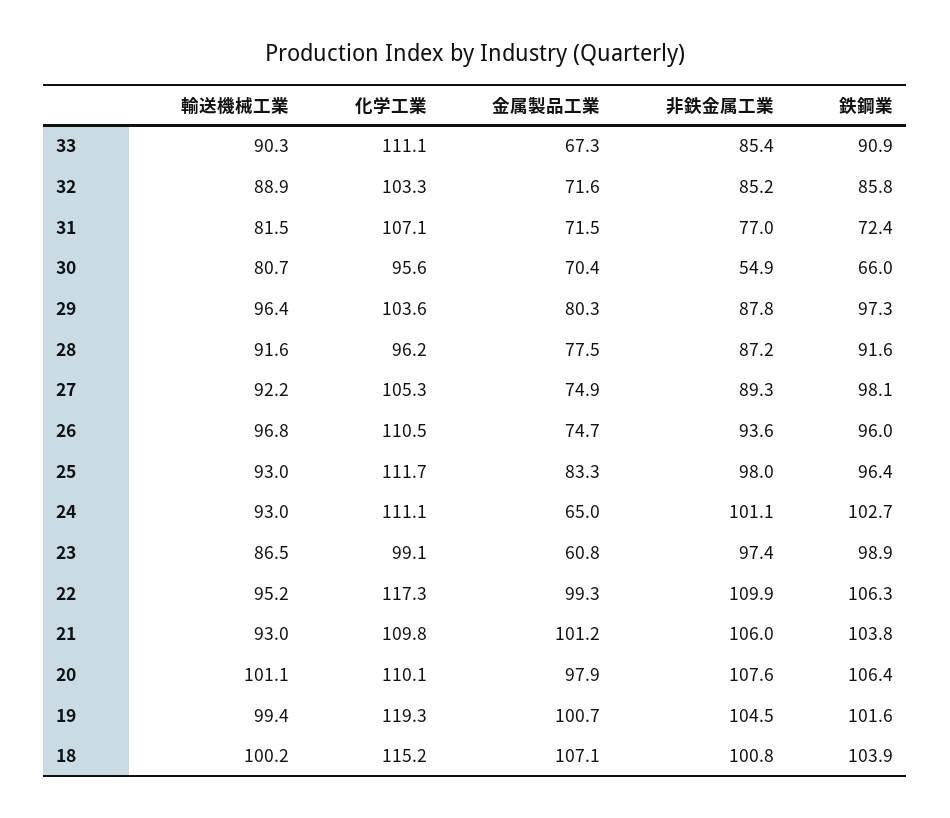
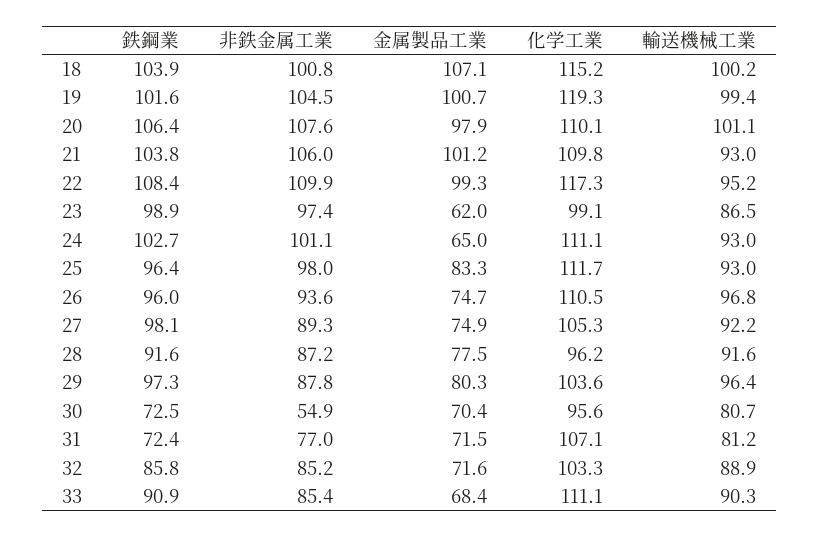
  {
    "輸送機械工業": {
      "33": 90.3,
      "32": 88.9,
-     "31": 81.5,
+     "31": 81.2,
      "30": 80.7,
      "29": 96.4,
      "28": 91.6,
      "27": 92.2,
      "26": 96.8,
      "25": 93,
      "24": 93,
      "23": 86.5,
      "22": 95.2,
      "21": 93,
      "20": 101.1,
      "19": 99.4,
      "18": 100.2
    },
    "化学工業": {
      "33": 111.1,
      "32": 103.3,
      "31": 107.1,
      "30": 95.6,
      "29": 103.6,
      "28": 96.2,
      "27": 105.3,
      "26": 110.5,
      "25": 111.7,
      "24": 111.1,
      "23": 99.1,
      "22": 117.3,
      "21": 109.8,
      "20": 110.1,
      "19": 119.3,
      "18": 115.2
    },
    "金属製品工業": {
-     "33": 67.3,
+     "33": 68.4,
      "32": 71.6,
      "31": 71.5,
      "30": 70.4,
      "29": 80.3,
      "28": 77.5,
      "27": 74.9,
      "26": 74.7,
      "25": 83.3,
      "24": 65,
-     "23": 60.8,
+     "23": 62,
      "22": 99.3,
      "21": 101.2,
      "20": 97.9,
      "19": 100.7,
      "18": 107.1
    },
    "非鉄金属工業": {
      "33": 85.4,
      "32": 85.2,
      "31": 77,
      "30": 54.9,
      "29": 87.8,
      "28": 87.2,
      "27": 89.3,
      "26": 93.6,
      "25": 98,
      "24": 101.1,
      "23": 97.4,
      "22": 109.9,
      "21": 106,
      "20": 107.6,
      "19": 104.5,
      "18": 100.8
    },
    "鉄鋼業": {
      "33": 90.9,
      "32": 85.8,
      "31": 72.4,
-     "30": 66,
+     "30": 72.5,
      "29": 97.3,
      "28": 91.6,
      "27": 98.1,
      "26": 96,
      "25": 96.4,
      "24": 102.7,
      "23": 98.9,
-     "22": 106.3,
+     "22": 108.4,
      "21": 103.8,
      "20": 106.4,
      "19": 101.6,
      "18": 103.9
    }
  }

